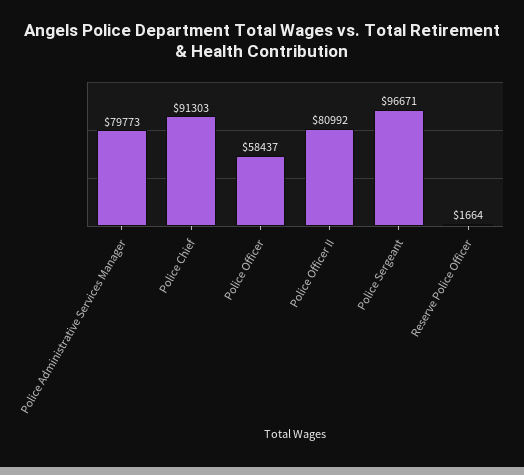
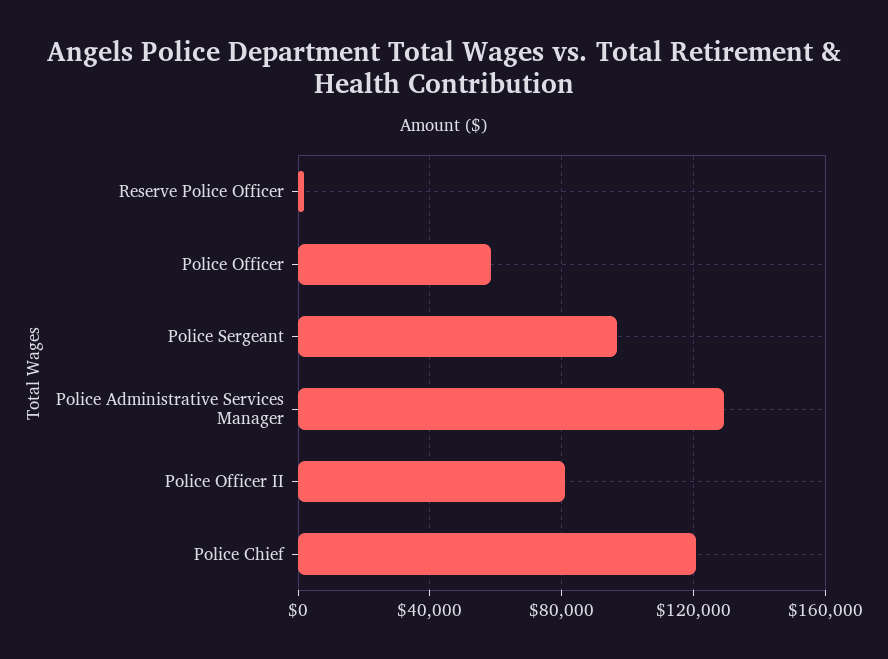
  {
-   "Police Administrative Services Manager": 79773,
+   "Police Administrative Services Manager": 130000,
-   "Police Chief": 91303,
+   "Police Chief": 120000,
    "Police Officer": 58437,
    "Police Officer II": 80992,
    "Police Sergeant": 96671,
    "Reserve Police Officer": 1664
  }

